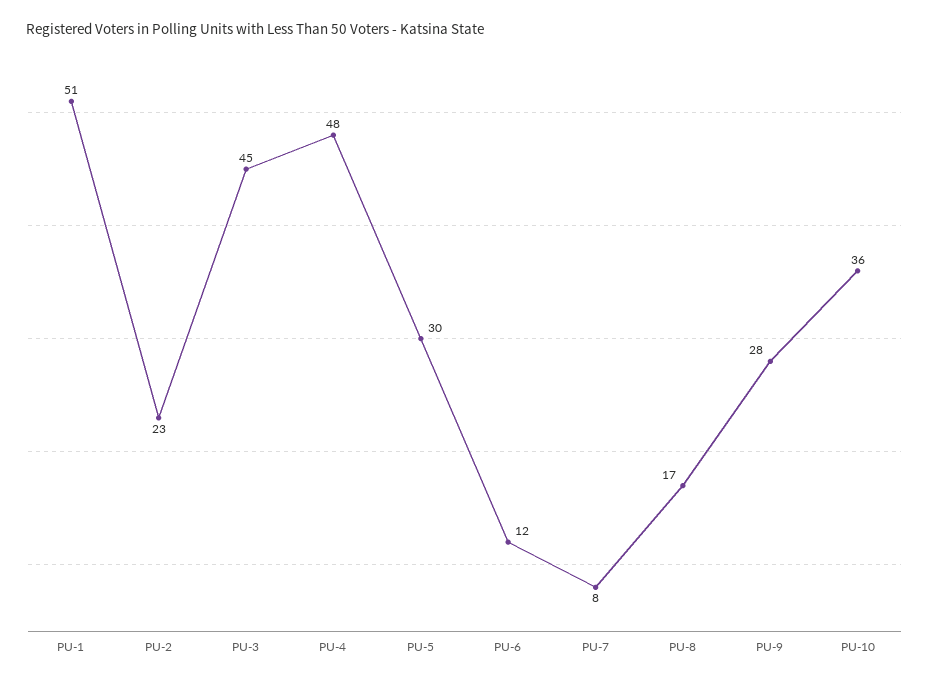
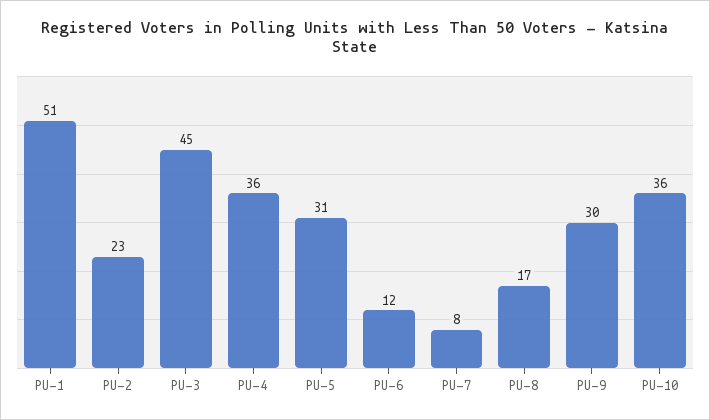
  {
    "PU-1": 51,
    "PU-2": 23,
    "PU-3": 45,
-   "PU-4": 48,
+   "PU-4": 36,
-   "PU-5": 30,
+   "PU-5": 31,
    "PU-6": 12,
    "PU-7": 8,
    "PU-8": 17,
-   "PU-9": 28,
+   "PU-9": 30,
    "PU-10": 36
  }

